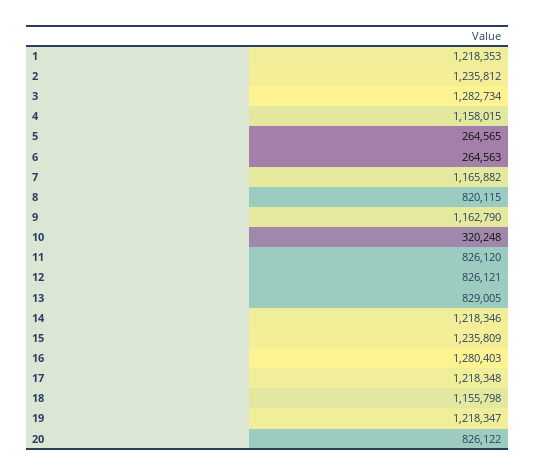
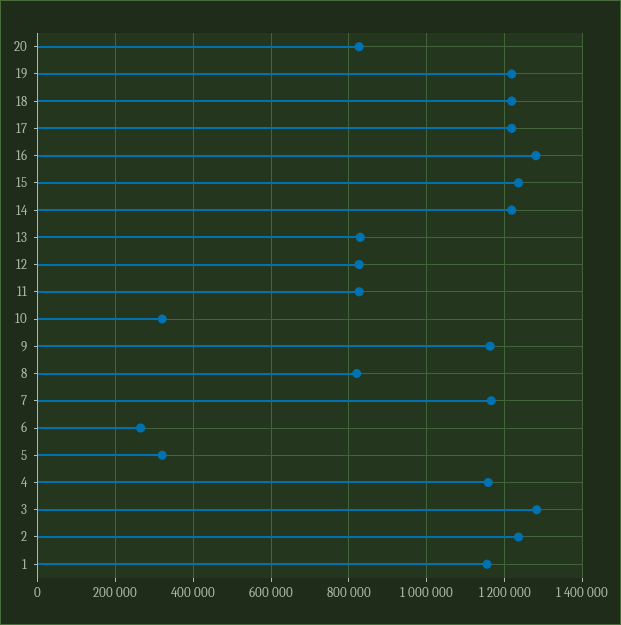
  {
-   "1": 1218353,
+   "1": 1160000,
    "2": 1235812,
    "3": 1282734,
    "4": 1158015,
-   "5": 264565,
+   "5": 320000,
    "6": 264563,
    "7": 1165882,
    "8": 820115,
    "9": 1162790,
    "10": 320248,
    "11": 826120,
    "12": 826121,
    "13": 829005,
    "14": 1218346,
    "15": 1235809,
    "16": 1280403,
    "17": 1218348,
-   "18": 1155798,
+   "18": 1220000,
    "19": 1218347,
    "20": 826122
  }

